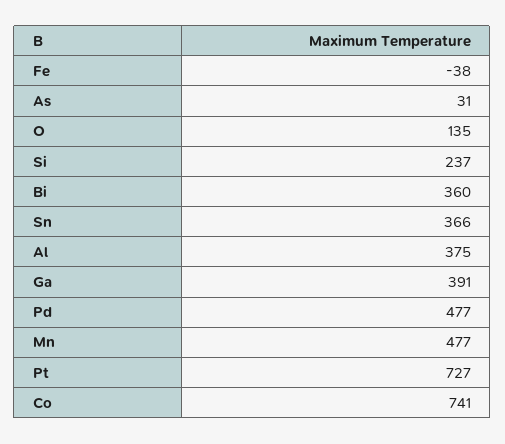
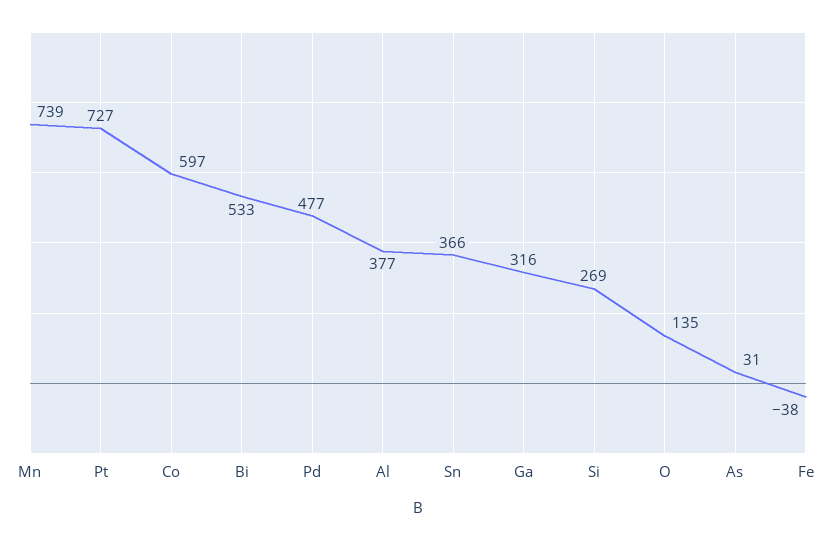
  {
    "Fe": -38,
    "As": 31,
    "O": 135,
-   "Si": 237,
+   "Si": 269,
-   "Bi": 360,
+   "Bi": 533,
    "Sn": 366,
-   "Al": 375,
+   "Al": 377,
-   "Ga": 391,
+   "Ga": 316,
    "Pd": 477,
-   "Mn": 477,
+   "Mn": 739,
    "Pt": 727,
-   "Co": 741
+   "Co": 597
  }

